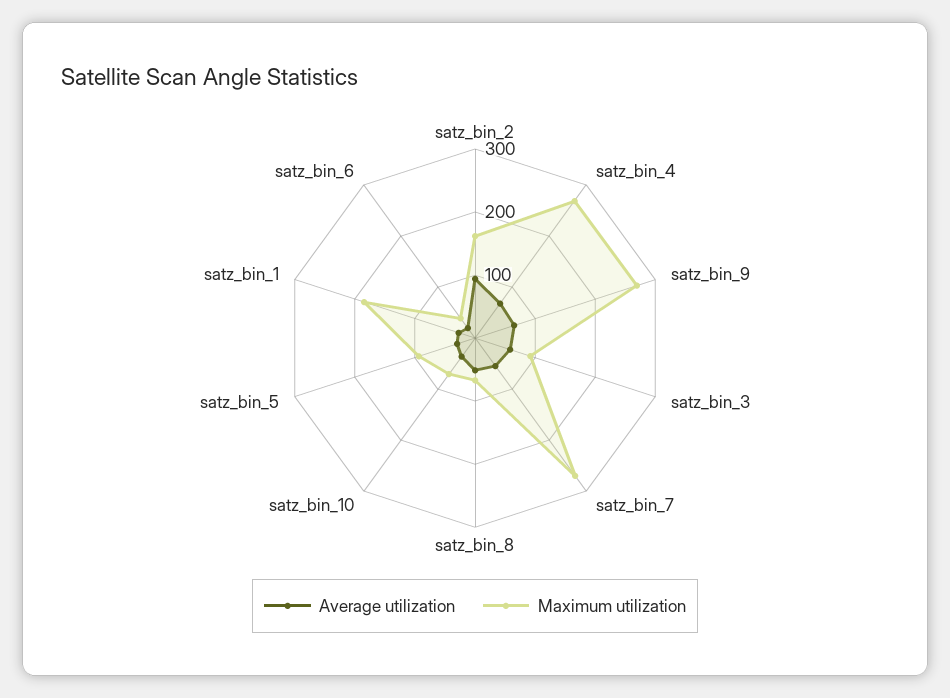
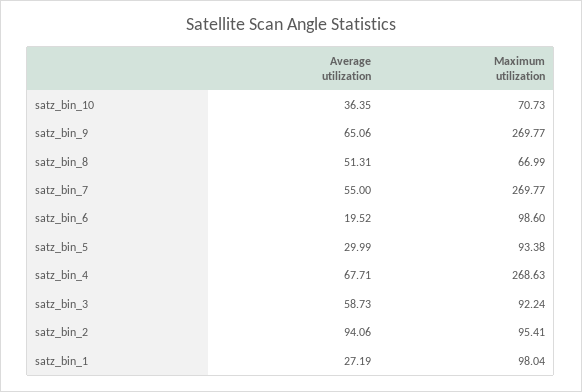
  {
    "Average utilization": {
      "satz_bin_2": 94.06,
      "satz_bin_4": 67.71,
      "satz_bin_9": 65.06,
      "satz_bin_3": 58.73,
      "satz_bin_7": 55,
      "satz_bin_8": 51.31,
      "satz_bin_10": 36.35,
      "satz_bin_5": 29.99,
      "satz_bin_1": 27.19,
      "satz_bin_6": 19.52
    },
    "Maximum utilization": {
-     "satz_bin_2": 160,
+     "satz_bin_2": 95.41,
      "satz_bin_4": 268.63,
      "satz_bin_9": 269.77,
      "satz_bin_3": 92.24,
      "satz_bin_7": 269.77,
      "satz_bin_8": 66.99,
      "satz_bin_10": 70.73,
      "satz_bin_5": 93.38,
-     "satz_bin_1": 180,
+     "satz_bin_1": 98.04,
-     "satz_bin_6": 40
+     "satz_bin_6": 98.6
    }
  }

